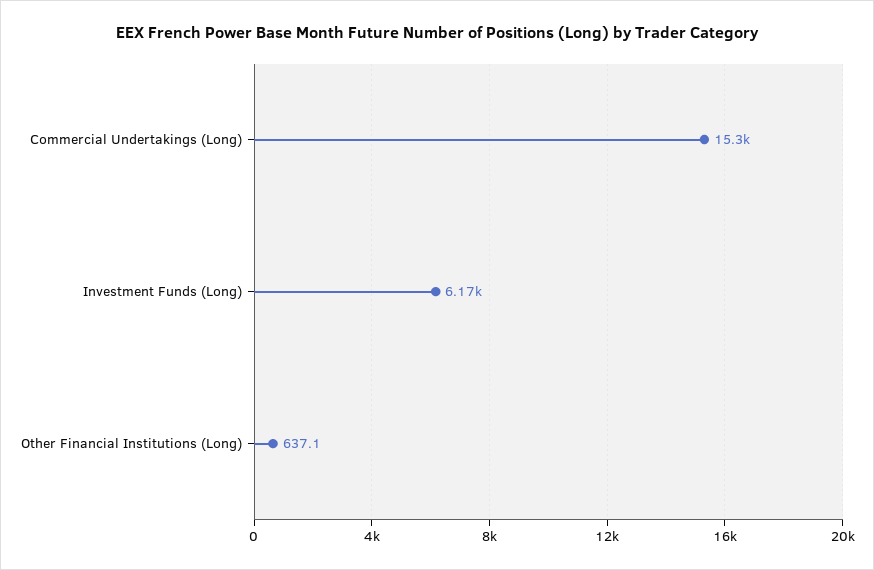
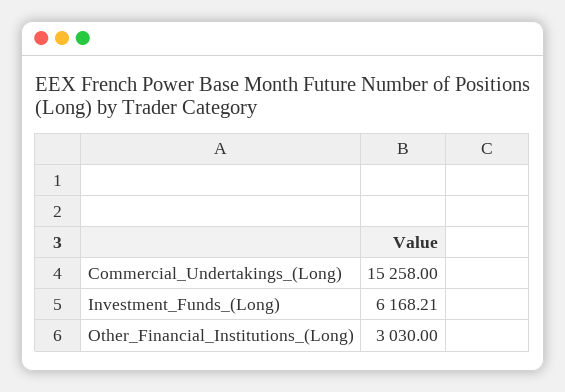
  {
    "Commercial Undertakings (Long)": 15258,
    "Investment Funds (Long)": 6168.21,
-   "Other Financial Institutions (Long)": 637.1
+   "Other Financial Institutions (Long)": 3030
  }

